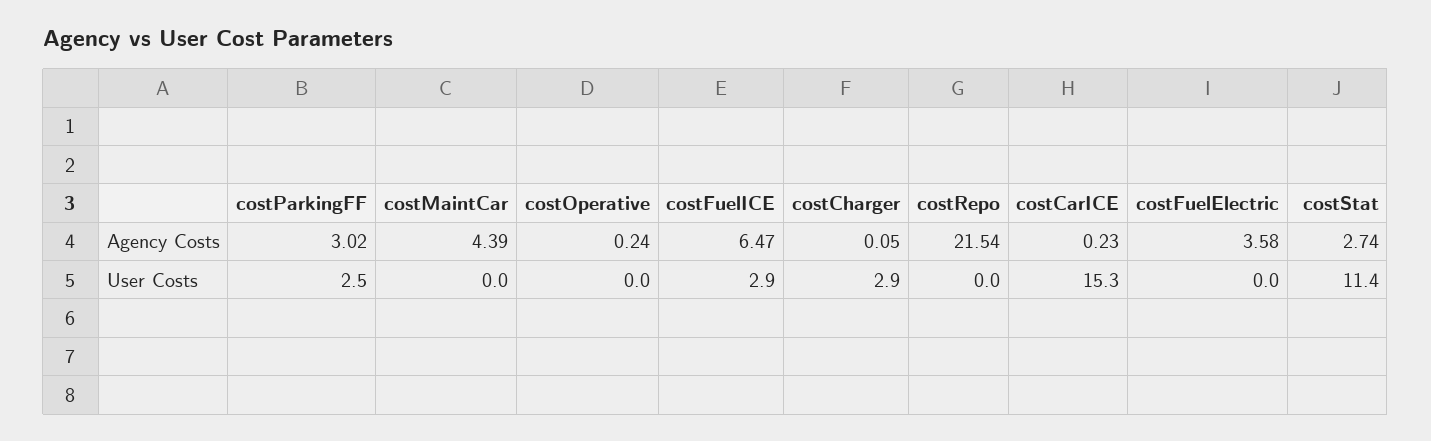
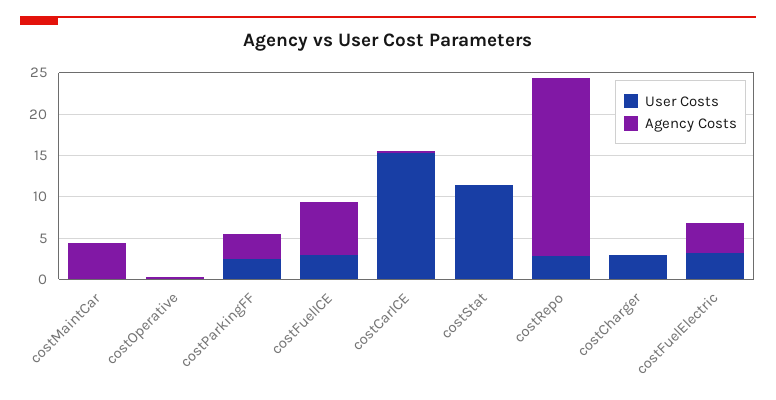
  {
    "Agency Costs": {
      "costParkingFF": 3.02,
      "costMaintCar": 4.39,
      "costOperative": 0.24,
      "costFuelICE": 6.47,
      "costCharger": 0.05,
      "costRepo": 21.54,
      "costCarICE": 0.23,
      "costFuelElectric": 3.58,
-     "costStat": 2.74
+     "costStat": 0
    },
    "User Costs": {
      "costParkingFF": 2.5,
      "costMaintCar": 0,
      "costOperative": 0,
      "costFuelICE": 2.9,
      "costCharger": 2.9,
-     "costRepo": 0,
+     "costRepo": 3,
      "costCarICE": 15.3,
-     "costFuelElectric": 0,
+     "costFuelElectric": 3,
      "costStat": 11.4
    }
  }

